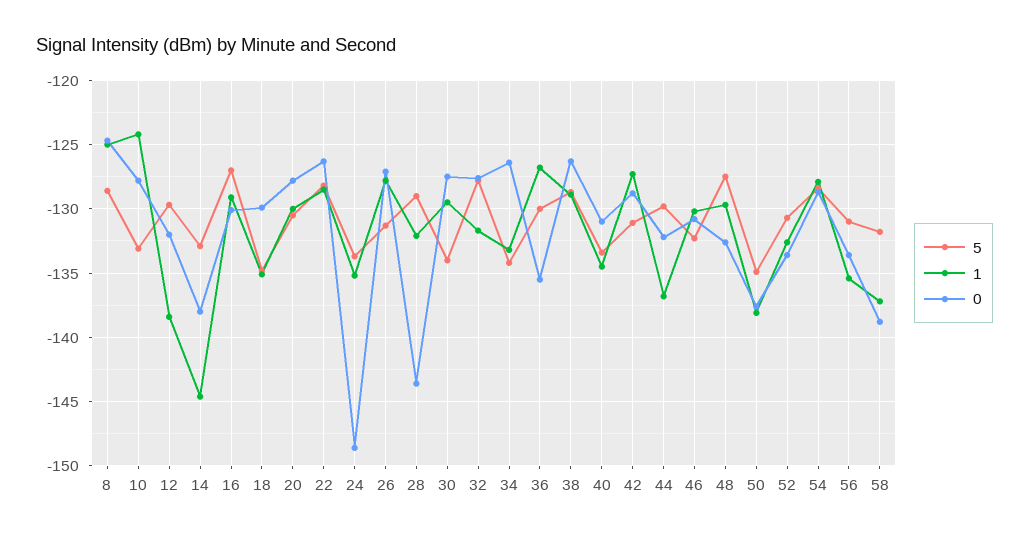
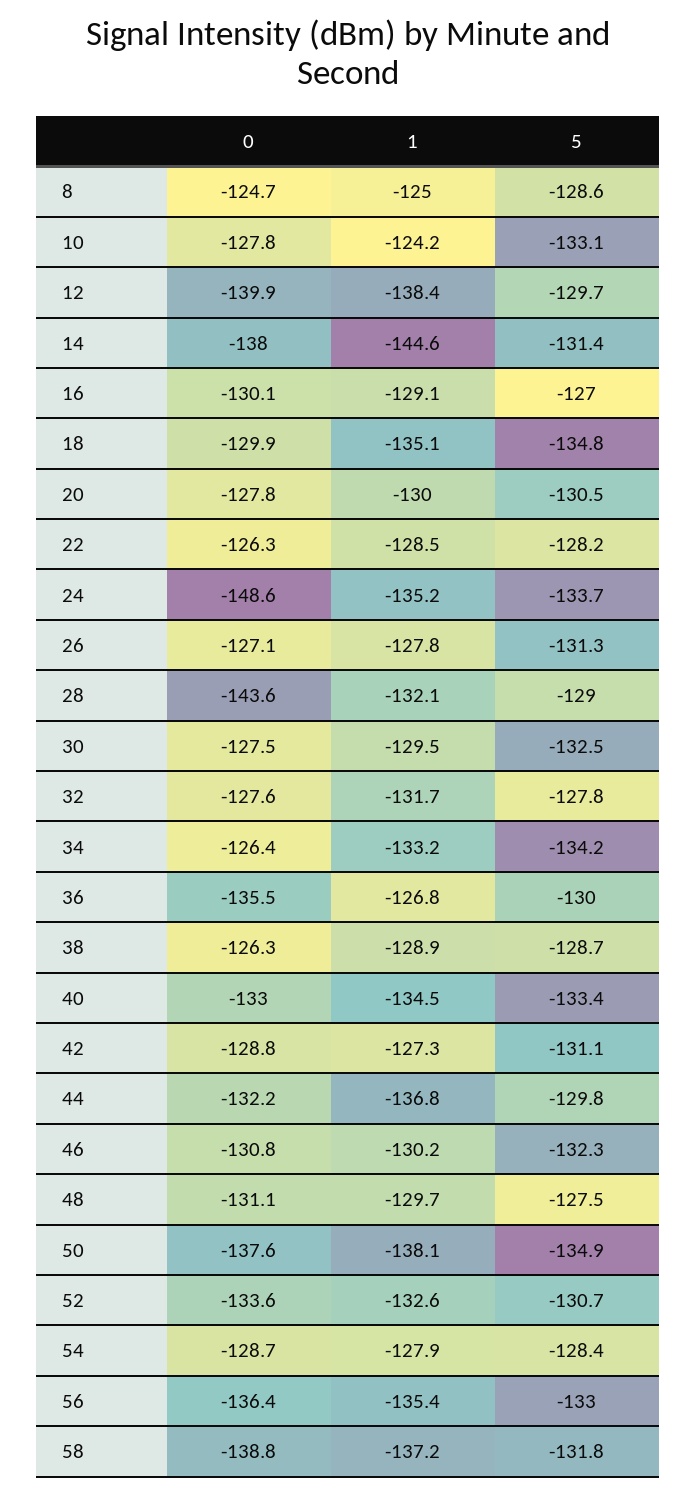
  {
    "5": {
      "8": -128.6,
      "10": -133.1,
      "12": -129.7,
-     "14": -133,
+     "14": -131.4,
      "16": -127,
      "18": -134.8,
      "20": -130.5,
      "22": -128.2,
      "24": -133.7,
      "26": -131.3,
      "28": -129,
-     "30": -134,
+     "30": -132.5,
      "32": -127.8,
      "34": -134.2,
      "36": -130,
      "38": -128.7,
      "40": -133.4,
      "42": -131.1,
      "44": -129.8,
      "46": -132.3,
      "48": -127.5,
      "50": -134.9,
      "52": -130.7,
      "54": -128.4,
-     "56": -131,
+     "56": -133,
      "58": -131.8
    },
    "1": {
      "8": -125,
      "10": -124.2,
      "12": -138.4,
      "14": -144.6,
      "16": -129.1,
      "18": -135.1,
      "20": -130,
      "22": -128.5,
      "24": -135.2,
      "26": -127.8,
      "28": -132.1,
      "30": -129.5,
      "32": -131.7,
      "34": -133.2,
      "36": -126.8,
      "38": -128.9,
      "40": -134.5,
      "42": -127.3,
      "44": -136.8,
      "46": -130.2,
      "48": -129.7,
      "50": -138.1,
      "52": -132.6,
      "54": -127.9,
      "56": -135.4,
      "58": -137.2
    },
    "0": {
      "8": -124.7,
      "10": -127.8,
-     "12": -132,
+     "12": -139.9,
      "14": -138,
      "16": -130.1,
      "18": -129.9,
      "20": -127.8,
      "22": -126.3,
      "24": -148.6,
      "26": -127.1,
      "28": -143.6,
      "30": -127.5,
      "32": -127.6,
      "34": -126.4,
      "36": -135.5,
      "38": -126.3,
-     "40": -131,
+     "40": -133,
      "42": -128.8,
      "44": -132.2,
      "46": -130.8,
-     "48": -132.5,
+     "48": -131.1,
      "50": -137.6,
      "52": -133.6,
      "54": -128.7,
-     "56": -133.5,
+     "56": -136.4,
      "58": -138.8
    }
  }

